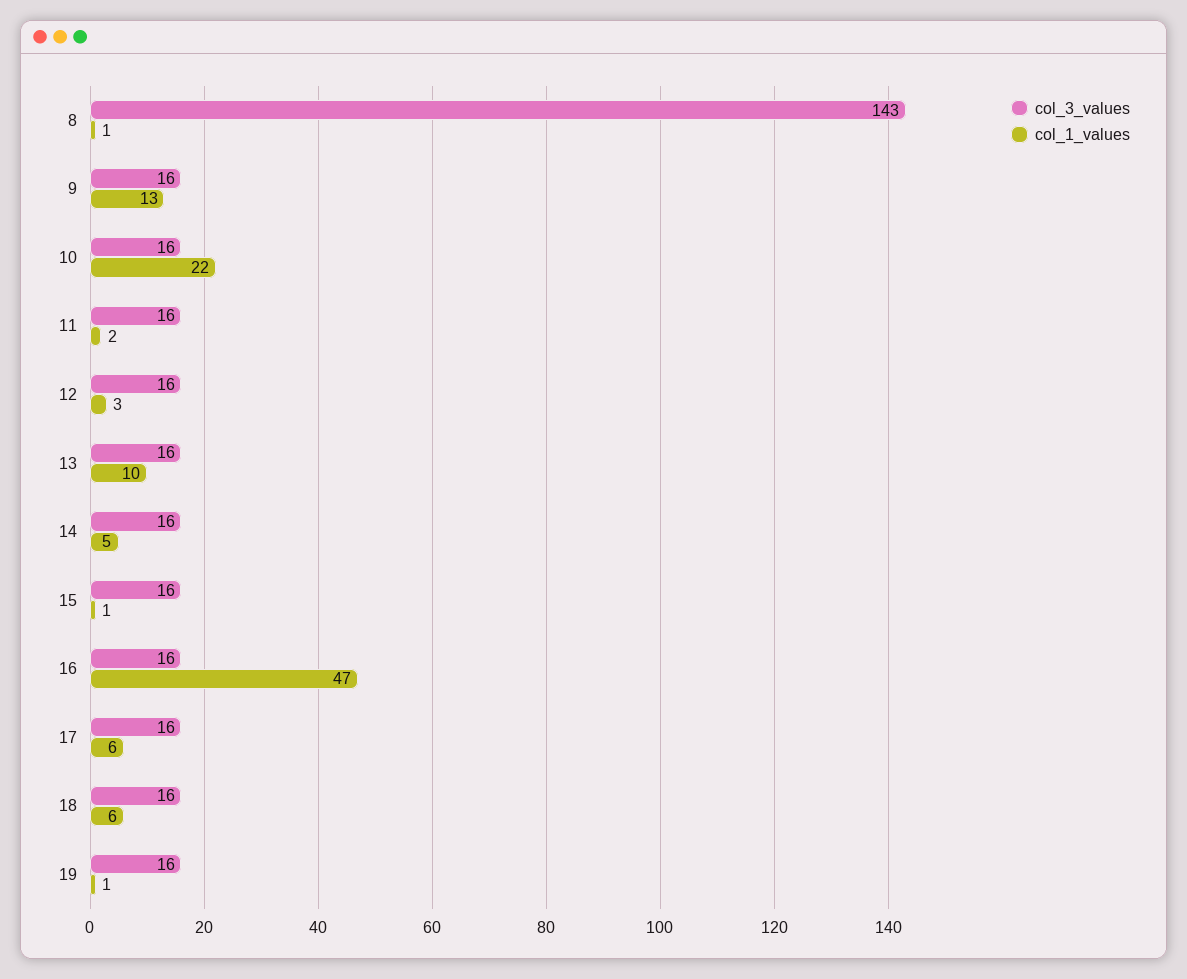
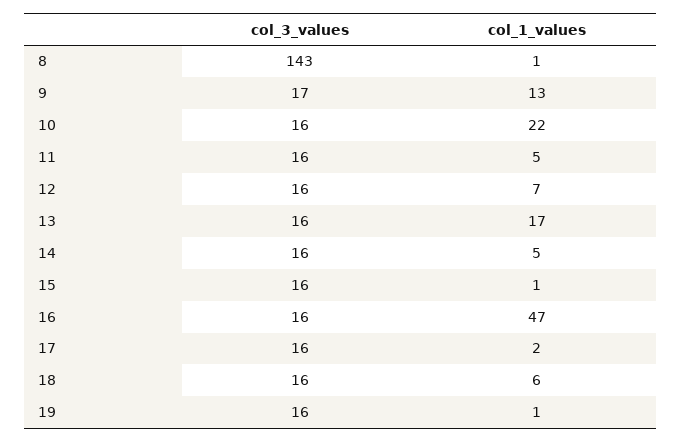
  {
    "col_3_values": {
      "8": 143,
-     "9": 16,
+     "9": 17,
      "10": 16,
      "11": 16,
      "12": 16,
      "13": 16,
      "14": 16,
      "15": 16,
      "16": 16,
      "17": 16,
      "18": 16,
      "19": 16
    },
    "col_1_values": {
      "8": 1,
      "9": 13,
      "10": 22,
-     "11": 2,
+     "11": 5,
-     "12": 3,
+     "12": 7,
-     "13": 10,
+     "13": 17,
      "14": 5,
      "15": 1,
      "16": 47,
-     "17": 6,
+     "17": 2,
      "18": 6,
      "19": 1
    }
  }

